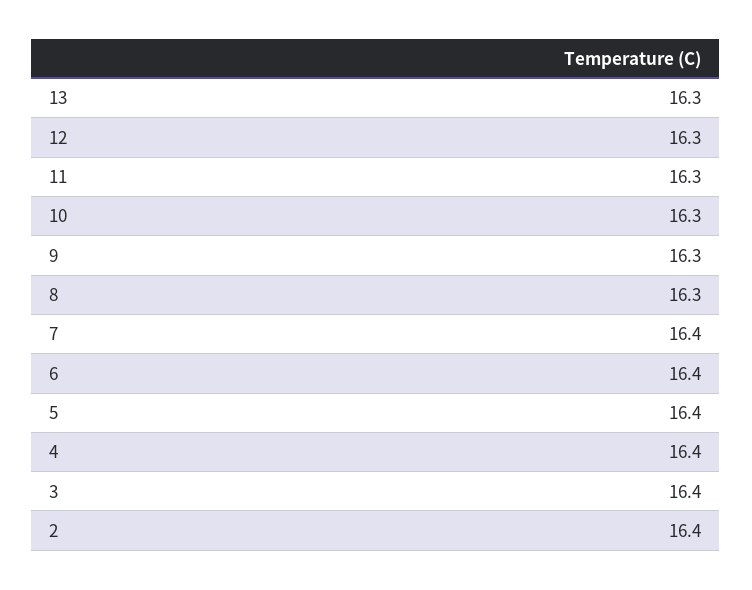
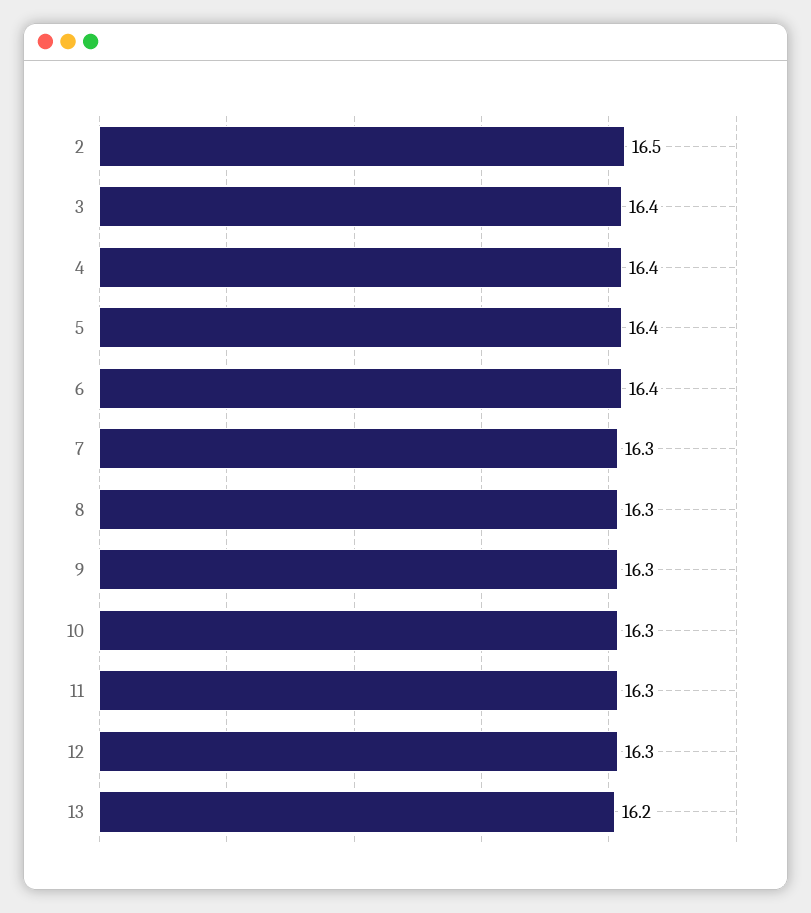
  {
-   "13": 16.3,
+   "13": 16.2,
    "12": 16.3,
    "11": 16.3,
    "10": 16.3,
    "9": 16.3,
    "8": 16.3,
-   "7": 16.4,
+   "7": 16.3,
    "6": 16.4,
    "5": 16.4,
    "4": 16.4,
    "3": 16.4,
-   "2": 16.4
+   "2": 16.5
  }

